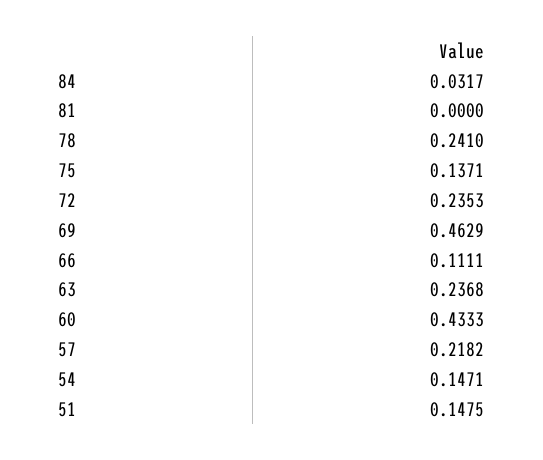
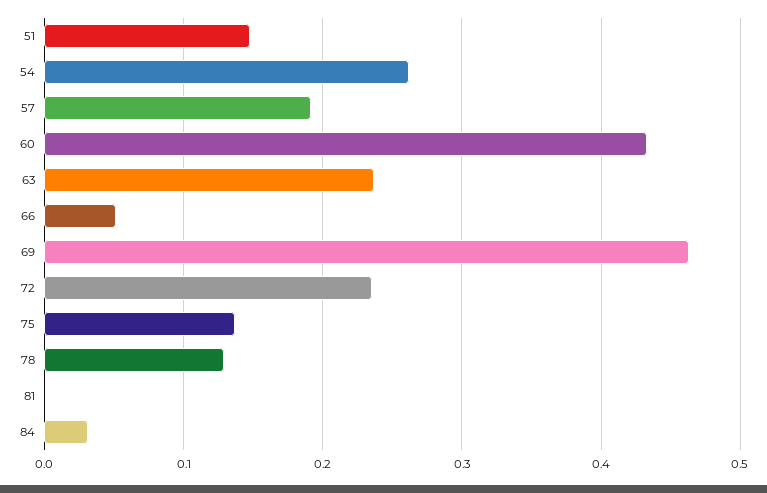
  {
    "84": 0.0317,
    "81": 0,
-   "78": 0.241,
+   "78": 0.13,
    "75": 0.1371,
    "72": 0.2353,
    "69": 0.4629,
-   "66": 0.1111,
+   "66": 0.05,
    "63": 0.2368,
    "60": 0.4333,
-   "57": 0.2182,
+   "57": 0.19,
-   "54": 0.1471,
+   "54": 0.26,
    "51": 0.1475
  }

